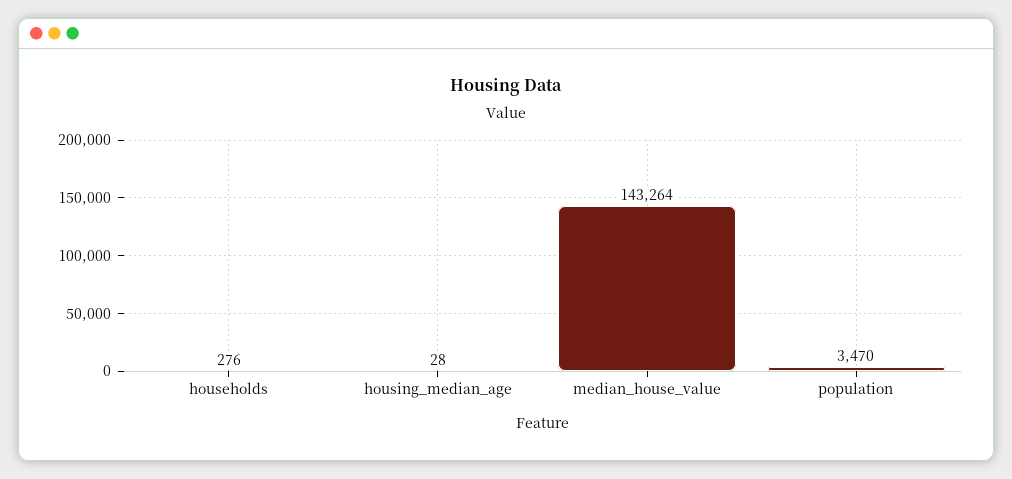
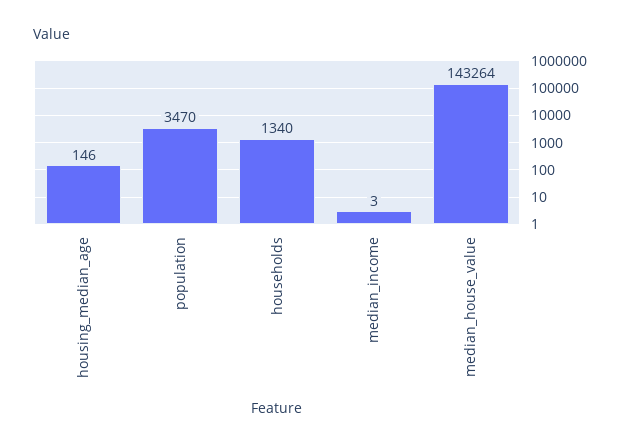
  {
-   "households": 276,
+   "households": 1340,
-   "housing_median_age": 28,
+   "housing_median_age": 146,
    "median_house_value": 143264,
-   "population": 3470
+   "population": 3470,
+   "median_income": 3
  }

